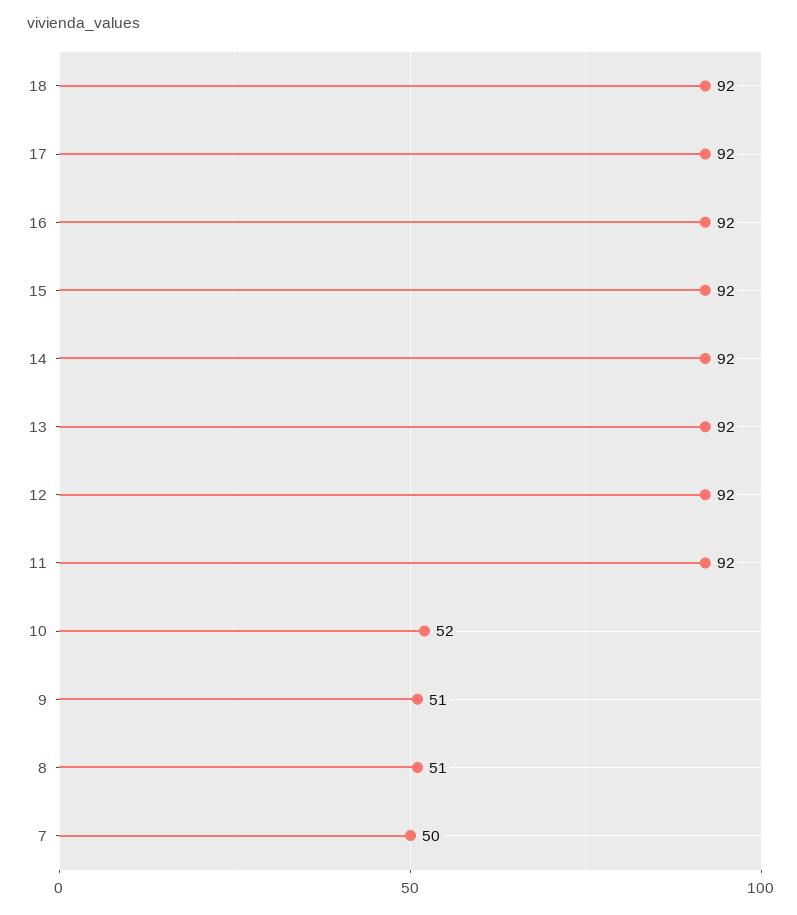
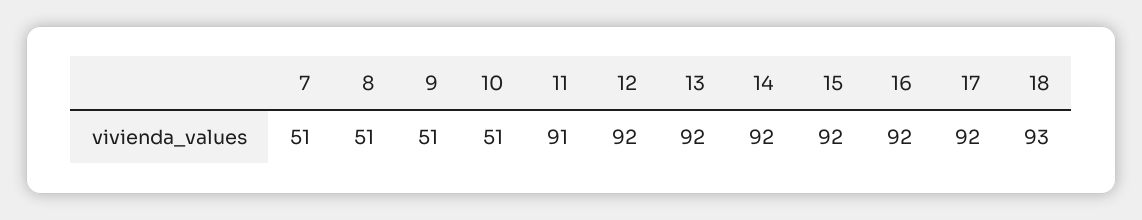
  {
-   "18": 92,
+   "18": 93,
    "17": 92,
    "16": 92,
    "15": 92,
    "14": 92,
    "13": 92,
    "12": 92,
-   "11": 92,
+   "11": 91,
-   "10": 52,
+   "10": 51,
    "9": 51,
    "8": 51,
-   "7": 50
+   "7": 51
  }

